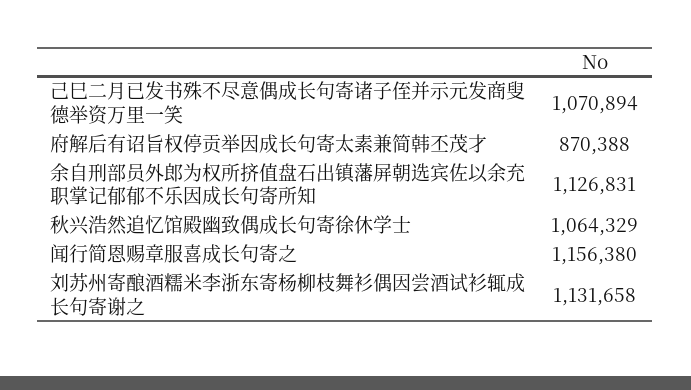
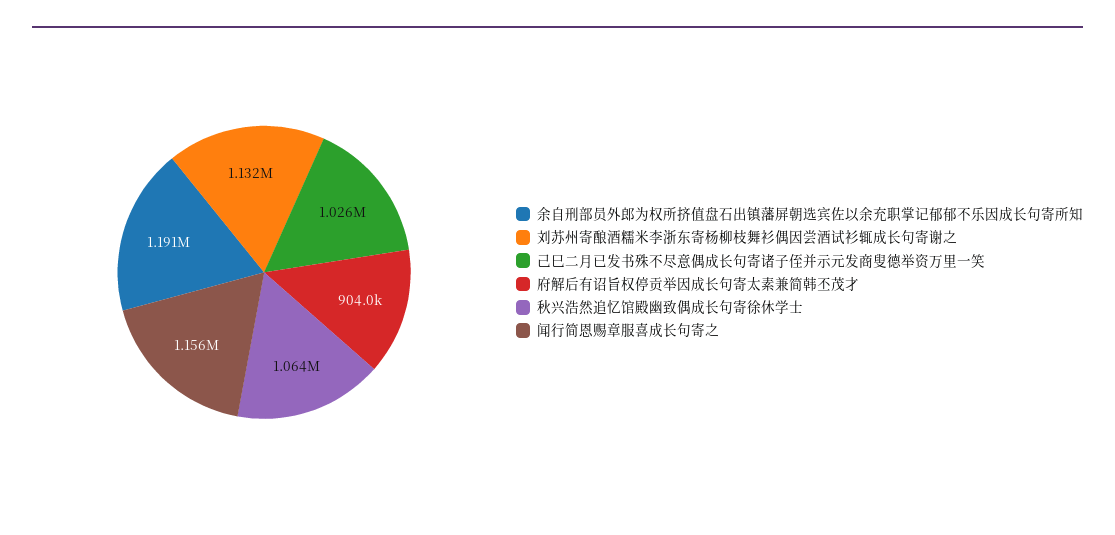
  {
-   "己巳二月已发书殊不尽意偶成长句寄诸子侄并示元发商叟德举资万里一笑": 1070894,
+   "己巳二月已发书殊不尽意偶成长句寄诸子侄并示元发商叟德举资万里一笑": 1026000,
-   "府解后有诏旨权停贡举因成长句寄太素兼简韩丕茂才": 870388,
+   "府解后有诏旨权停贡举因成长句寄太素兼简韩丕茂才": 904000,
-   "余自刑部员外郎为权所挤值盘石出镇藩屏朝选宾佐以余充职掌记郁郁不乐因成长句寄所知": 1126831,
+   "余自刑部员外郎为权所挤值盘石出镇藩屏朝选宾佐以余充职掌记郁郁不乐因成长句寄所知": 1191000,
    "秋兴浩然追忆馆殿幽致偶成长句寄徐休学士": 1064329,
    "闻行简恩赐章服喜成长句寄之": 1156380,
    "刘苏州寄酿酒糯米李浙东寄杨柳枝舞衫偶因尝酒试衫辄成长句寄谢之": 1131658
  }

